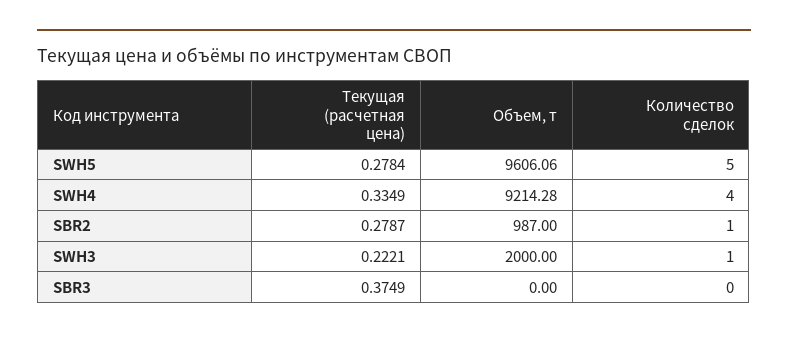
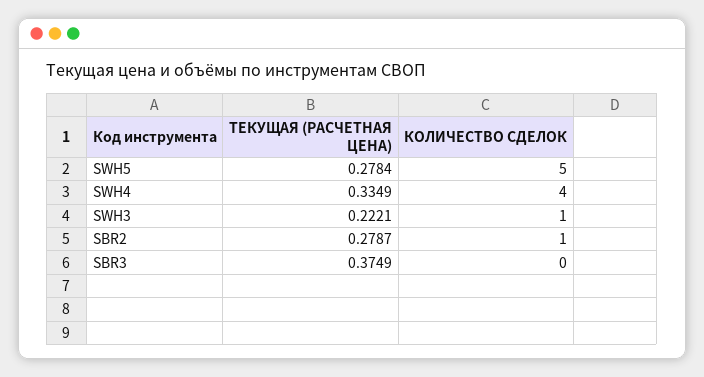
  {
    "Текущая (расчетная цена)": {
      "SWH5": 0.2784,
      "SWH4": 0.3349,
      "SBR2": 0.2787,
      "SWH3": 0.2221,
      "SBR3": 0.3749
    },
-   "Объем, т": {
-     "SWH5": 9606.06,
-     "SWH4": 9214.28,
-     "SBR2": 987,
-     "SWH3": 2000,
-     "SBR3": 0
-   },
    "Количество сделок": {
      "SWH5": 5,
      "SWH4": 4,
      "SBR2": 1,
      "SWH3": 1,
      "SBR3": 0
    }
  }

